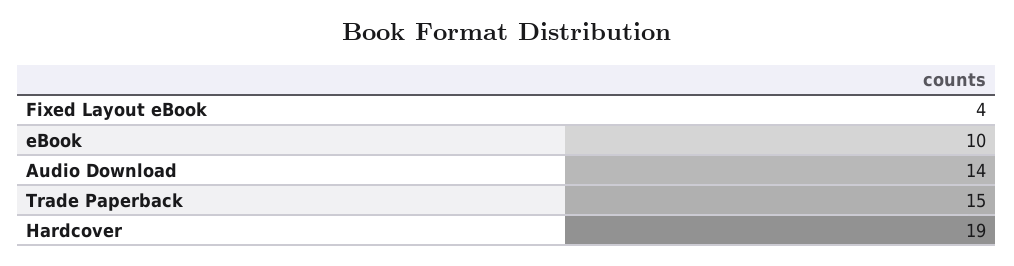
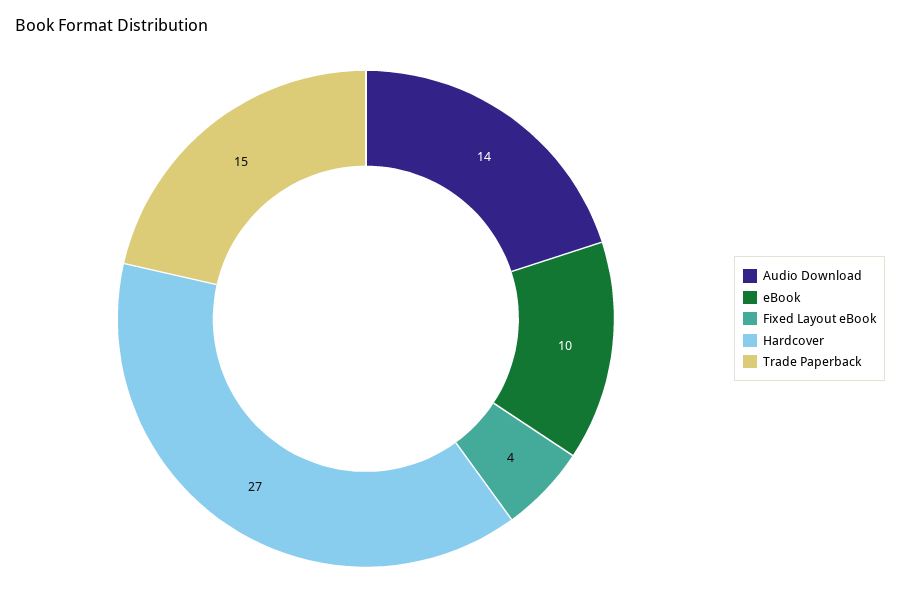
  {
    "Fixed Layout eBook": 4,
    "eBook": 10,
    "Audio Download": 14,
    "Trade Paperback": 15,
-   "Hardcover": 19
+   "Hardcover": 27
  }

